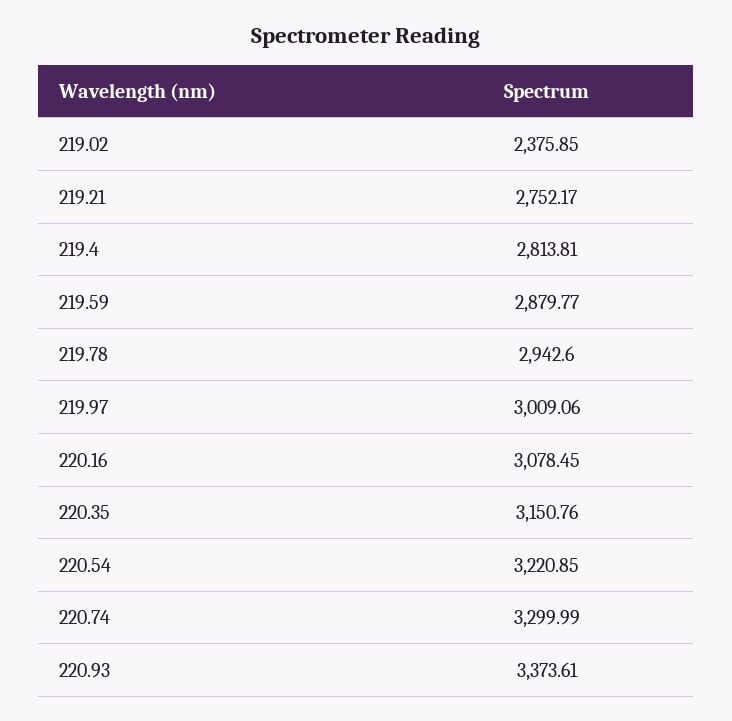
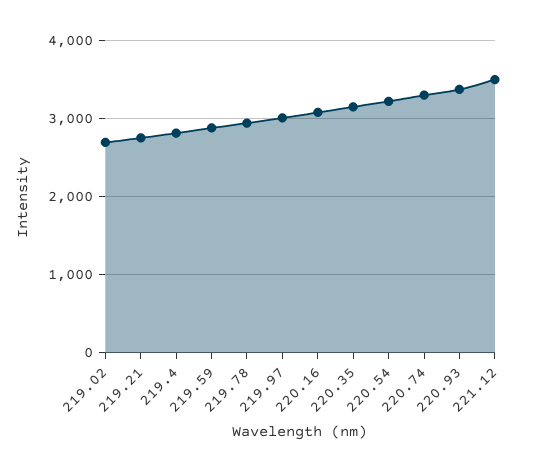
  {
-   "219.02": 2375.85,
+   "219.02": 2700,
    "219.21": 2752.17,
    "219.4": 2813.81,
    "219.59": 2879.77,
    "219.78": 2942.6,
    "219.97": 3009.06,
    "220.16": 3078.45,
    "220.35": 3150.76,
    "220.54": 3220.85,
    "220.74": 3299.99,
-   "220.93": 3373.61
+   "220.93": 3373.61,
+   "221.12": 3500
  }

